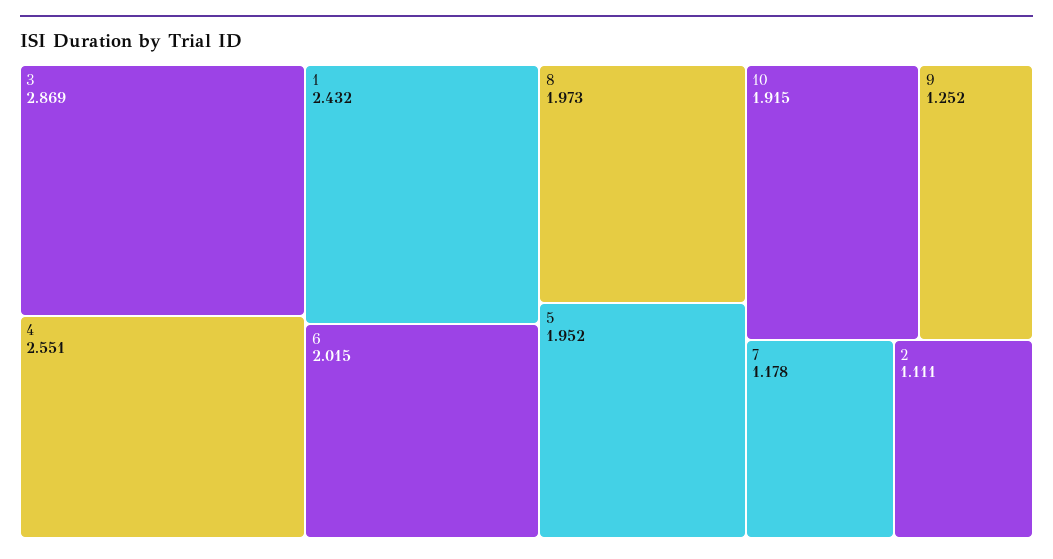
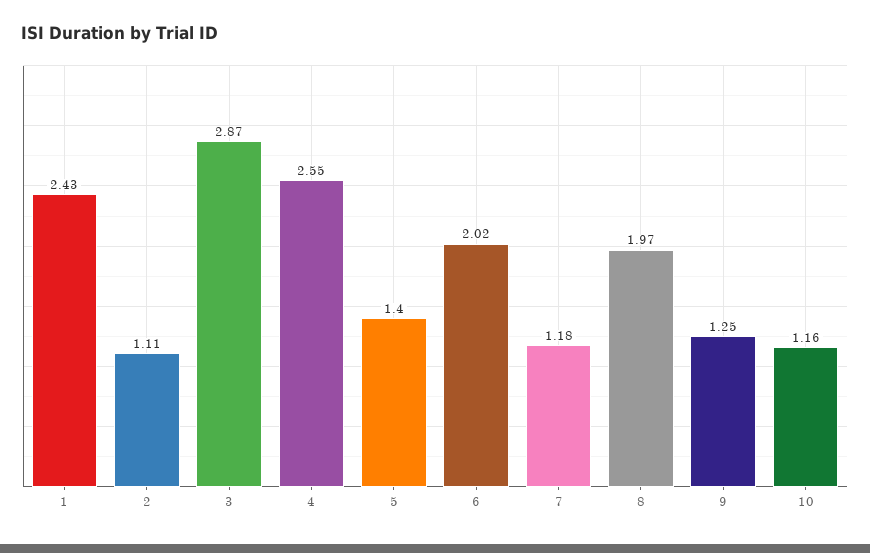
  {
    "3": 2.869,
    "4": 2.551,
    "1": 2.432,
    "6": 2.015,
    "8": 1.973,
-   "5": 1.952,
+   "5": 1.4,
-   "10": 1.915,
+   "10": 1.16,
    "9": 1.252,
    "7": 1.178,
    "2": 1.111
  }

